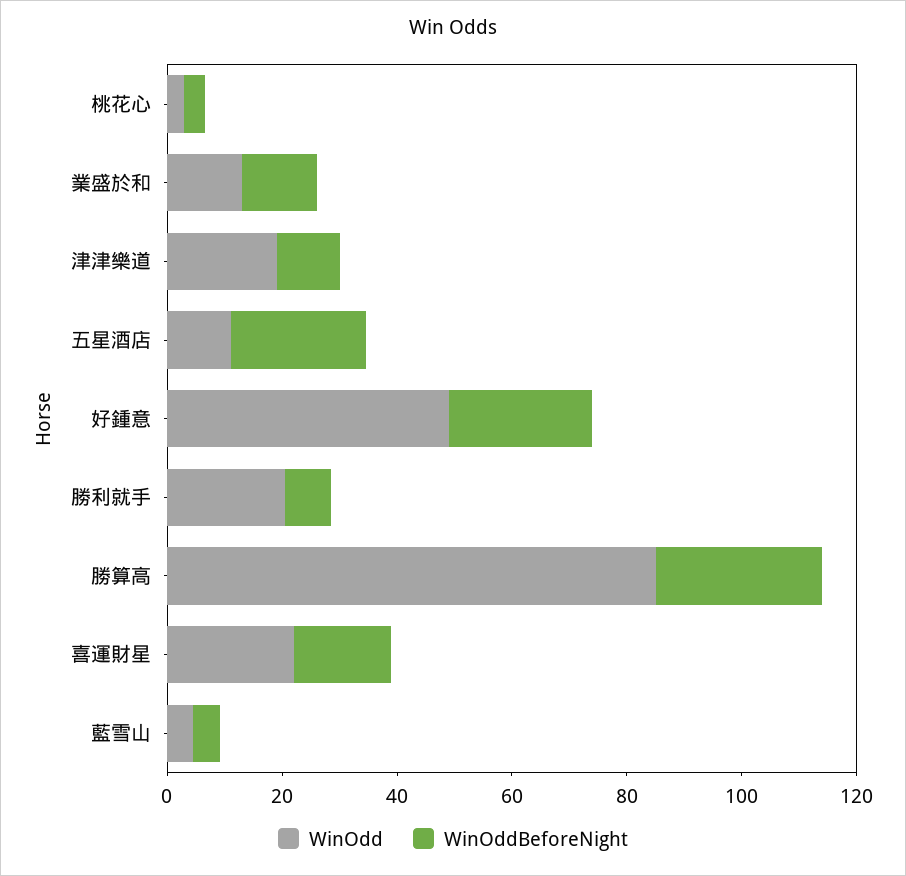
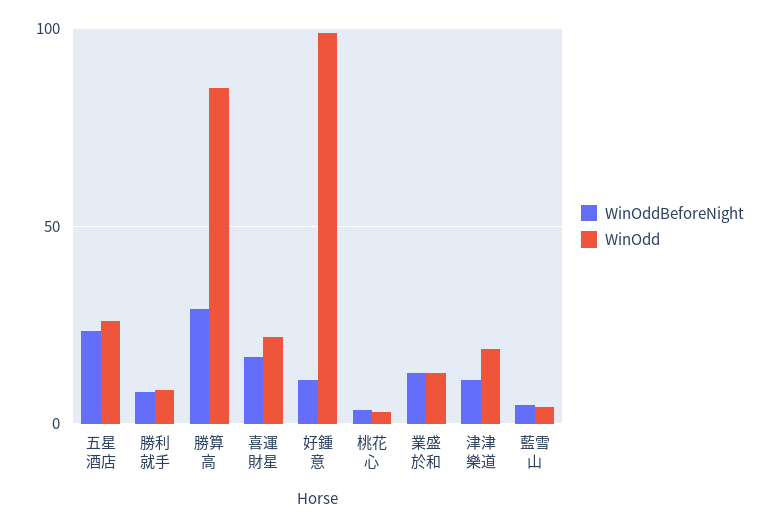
  {
    "WinOdd": {
      "桃花心": 5,
      "業盛於和": 15,
      "津津樂道": 20,
-     "五星酒店": 10,
+     "五星酒店": 25,
-     "好鍾意": 50,
+     "好鍾意": 100,
-     "勝利就手": 20,
+     "勝利就手": 10,
      "勝算高": 85,
      "喜運財星": 20,
      "藍雪山": 5
    },
    "WinOddBeforeNight": {
      "桃花心": 5,
      "業盛於和": 15,
      "津津樂道": 10,
      "五星酒店": 25,
-     "好鍾意": 25,
+     "好鍾意": 10,
      "勝利就手": 10,
      "勝算高": 30,
      "喜運財星": 15,
      "藍雪山": 5
    }
  }

